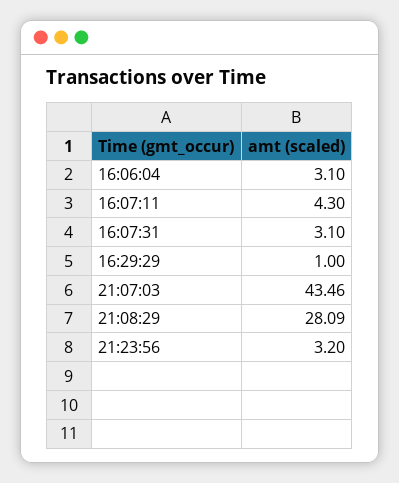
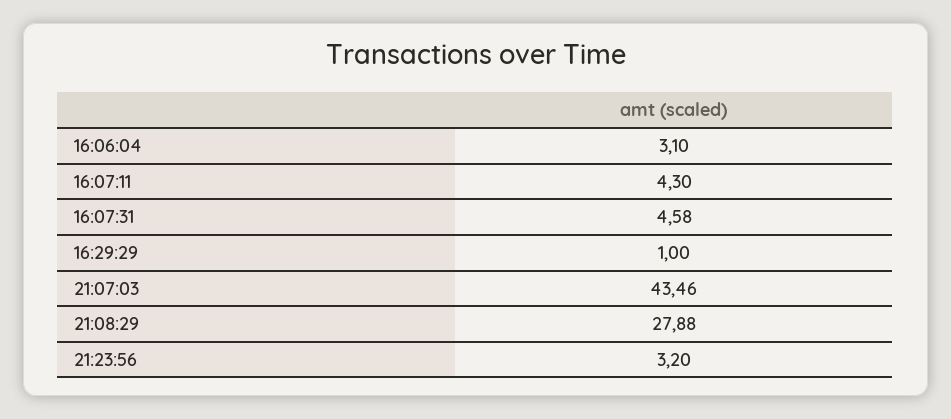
  {
    "16:06:04": 3.1,
    "16:07:11": 4.3,
-   "16:07:31": 3.1,
+   "16:07:31": 4.58,
    "16:29:29": 1,
    "21:07:03": 43.46,
-   "21:08:29": 28.09,
+   "21:08:29": 27.88,
    "21:23:56": 3.2
  }

